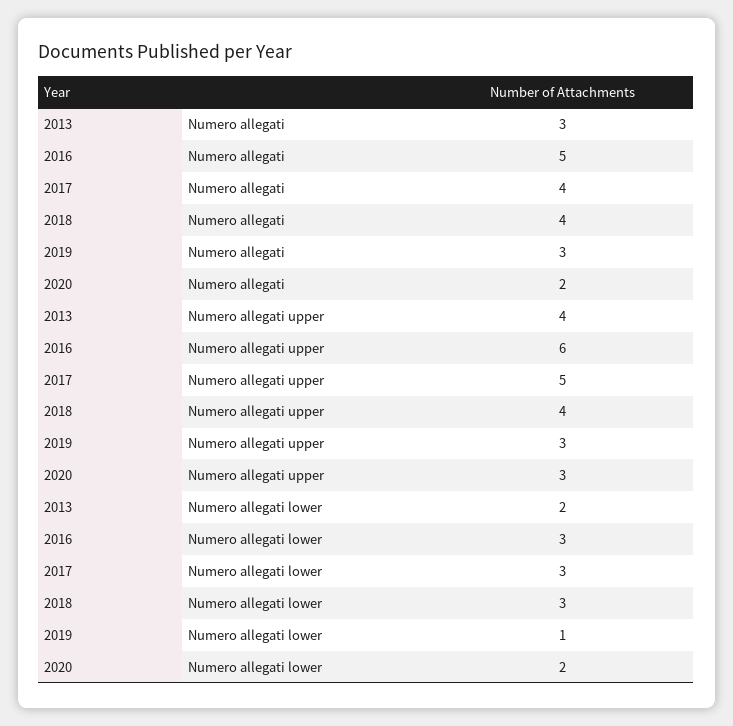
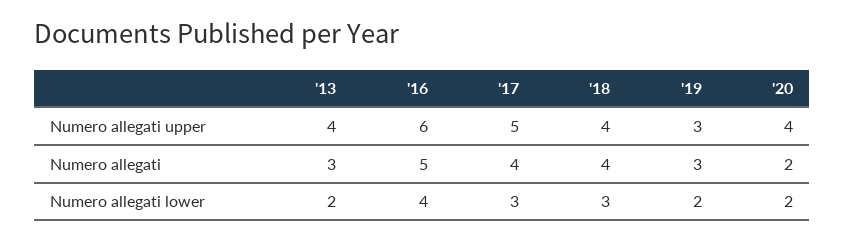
  {
    "2013": {
      "Numero allegati": 3,
      "Numero allegati upper": 4,
      "Numero allegati lower": 2
    },
    "2016": {
      "Numero allegati": 5,
      "Numero allegati upper": 6,
-     "Numero allegati lower": 3
+     "Numero allegati lower": 4
    },
    "2017": {
      "Numero allegati": 4,
      "Numero allegati upper": 5,
      "Numero allegati lower": 3
    },
    "2018": {
      "Numero allegati": 4,
      "Numero allegati upper": 4,
      "Numero allegati lower": 3
    },
    "2019": {
      "Numero allegati": 3,
      "Numero allegati upper": 3,
-     "Numero allegati lower": 1
+     "Numero allegati lower": 2
    },
    "2020": {
      "Numero allegati": 2,
-     "Numero allegati upper": 3,
+     "Numero allegati upper": 4,
      "Numero allegati lower": 2
    }
  }

